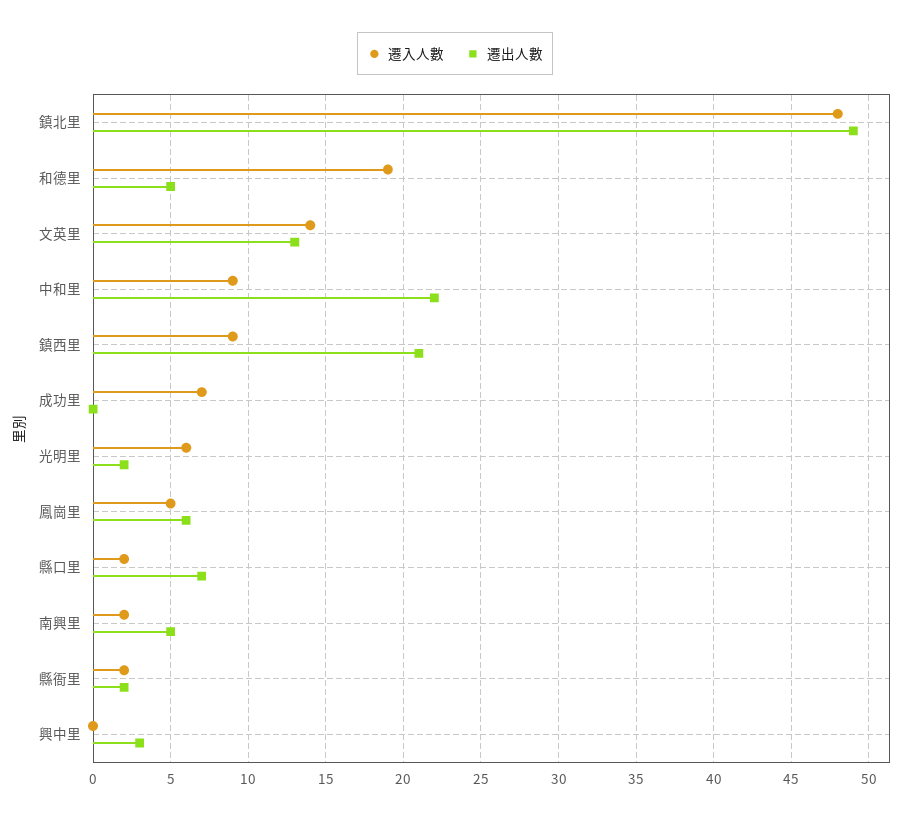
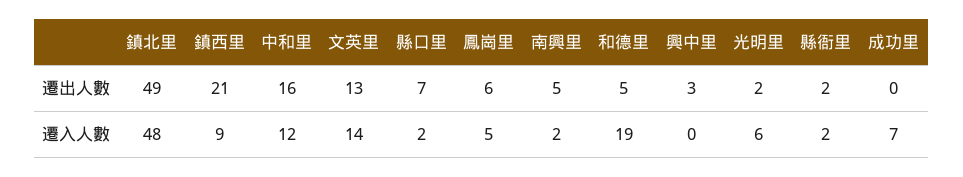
  {
    "遷入人數": {
      "鎮北里": 48,
      "和德里": 19,
      "文英里": 14,
-     "中和里": 9,
+     "中和里": 12,
      "鎮西里": 9,
      "成功里": 7,
      "光明里": 6,
      "鳳崗里": 5,
      "縣口里": 2,
      "南興里": 2,
      "縣衙里": 2,
      "興中里": 0
    },
    "遷出人數": {
      "鎮北里": 49,
      "和德里": 5,
      "文英里": 13,
-     "中和里": 22,
+     "中和里": 16,
      "鎮西里": 21,
      "成功里": 0,
      "光明里": 2,
      "鳳崗里": 6,
      "縣口里": 7,
      "南興里": 5,
      "縣衙里": 2,
      "興中里": 3
    }
  }

